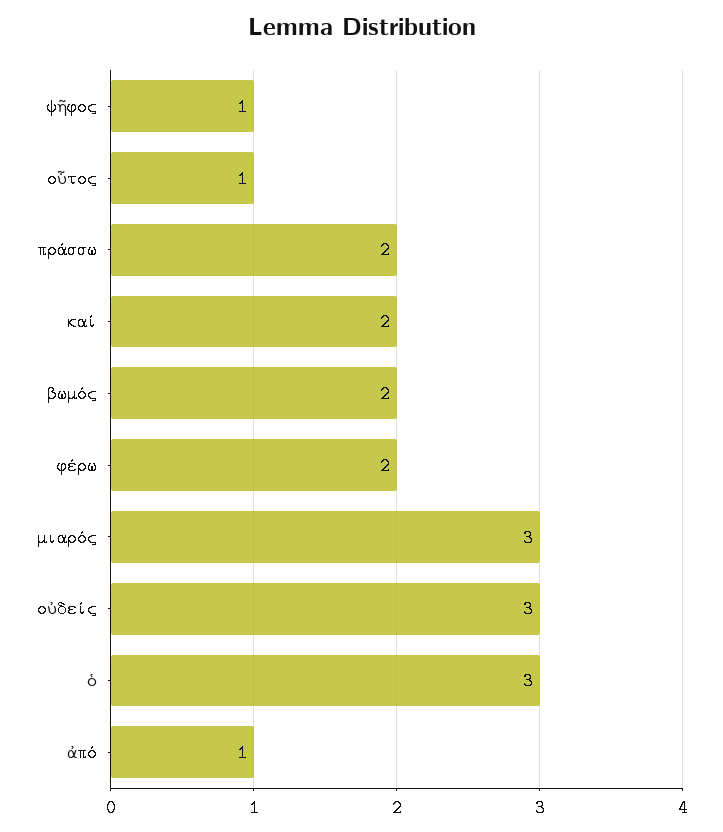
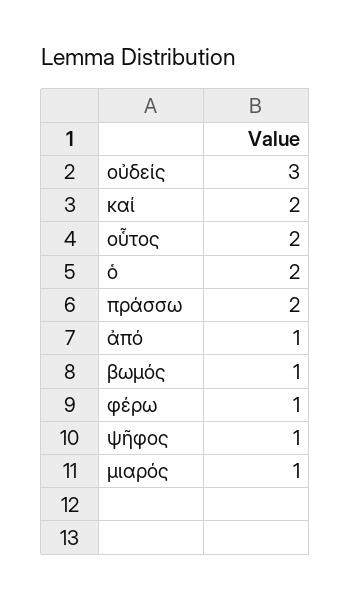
  {
    "ψῆφος": 1,
-   "οὗτος": 1,
+   "οὗτος": 2,
    "πράσσω": 2,
    "καί": 2,
-   "βωμός": 2,
+   "βωμός": 1,
-   "φέρω": 2,
+   "φέρω": 1,
-   "μιαρός": 3,
+   "μιαρός": 1,
    "οὐδείς": 3,
-   "ὁ": 3,
+   "ὁ": 2,
    "ἀπό": 1
  }

